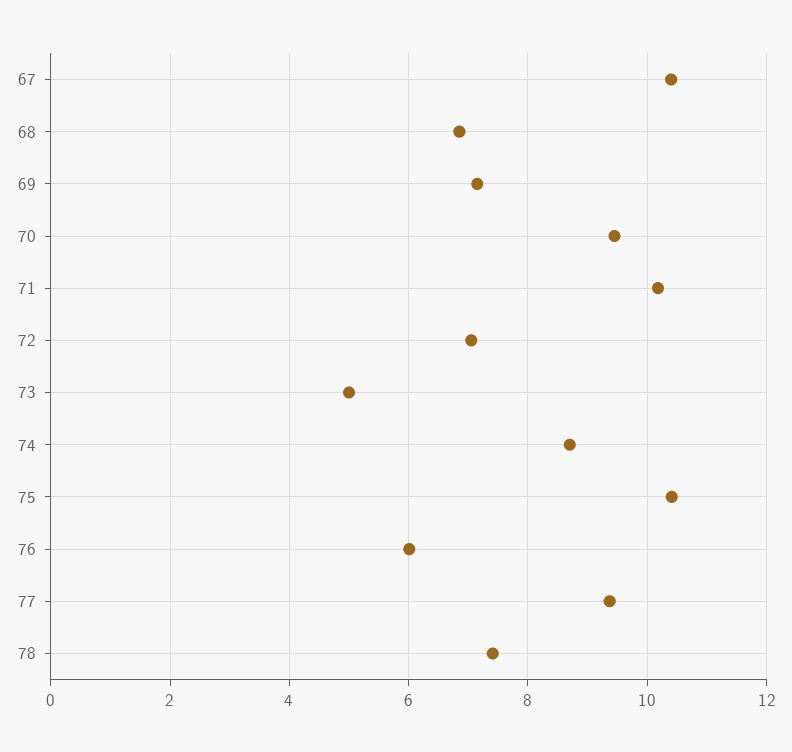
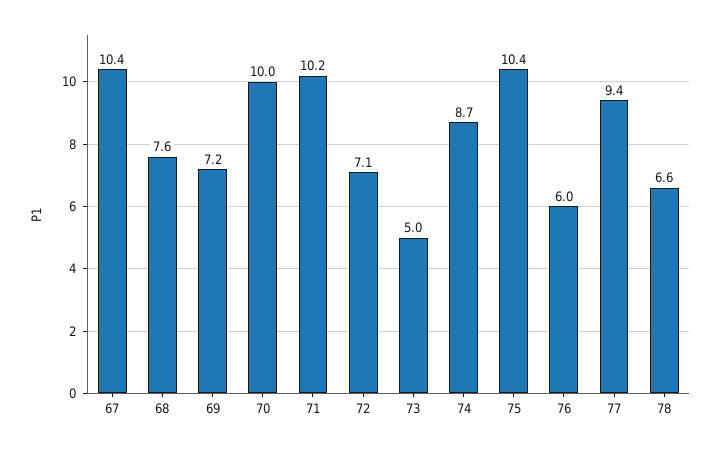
  {
    "67": 10.4,
-   "68": 6.8,
+   "68": 7.6,
    "69": 7.2,
-   "70": 9.4,
+   "70": 10,
    "71": 10.2,
    "72": 7.1,
    "73": 5,
    "74": 8.7,
    "75": 10.4,
    "76": 6,
    "77": 9.4,
-   "78": 7.4
+   "78": 6.6
  }

